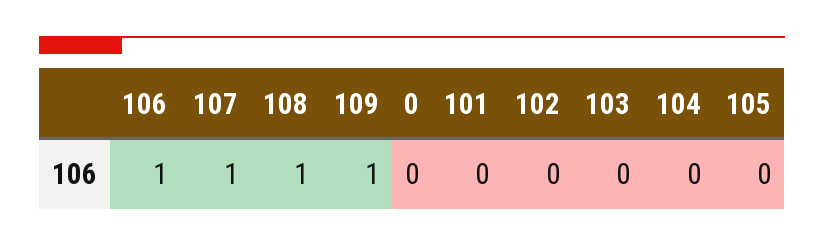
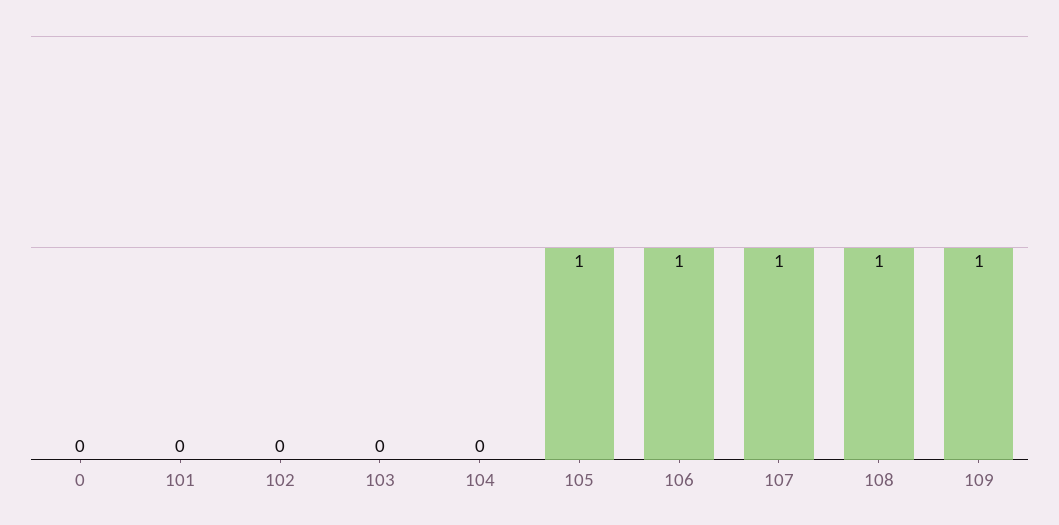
  {
    "106": 1,
    "107": 1,
    "108": 1,
    "109": 1,
    "0": 0,
    "101": 0,
    "102": 0,
    "103": 0,
    "104": 0,
-   "105": 0
+   "105": 1
  }

